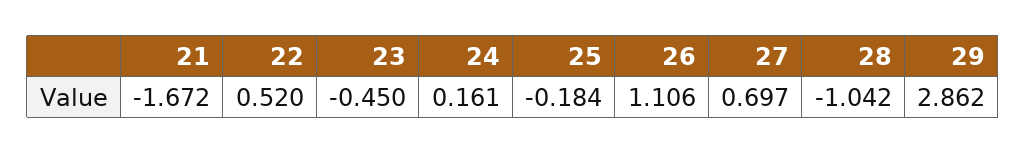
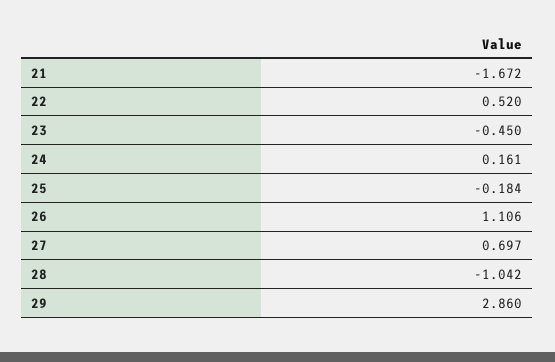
  {
    "21": -1.672,
    "22": 0.52,
    "23": -0.45,
    "24": 0.161,
    "25": -0.184,
    "26": 1.106,
    "27": 0.697,
    "28": -1.042,
-   "29": 2.862
+   "29": 2.86
  }

